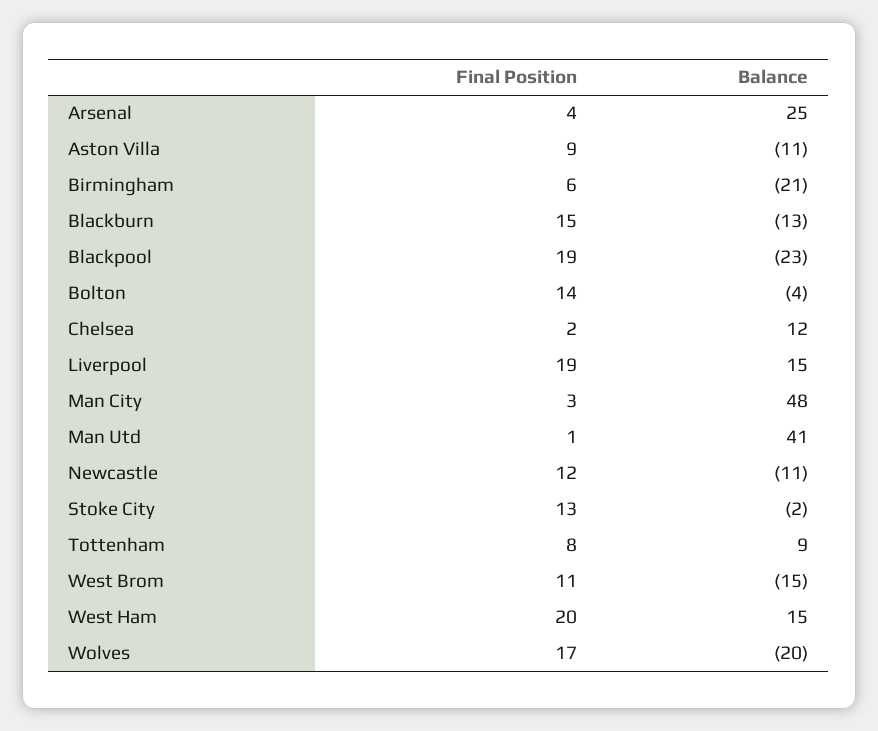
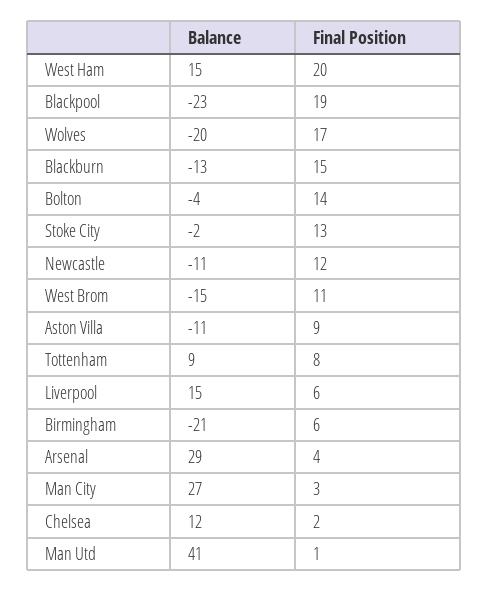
  {
    "Final Position": {
      "Arsenal": 4,
      "Aston Villa": 9,
      "Birmingham": 6,
      "Blackburn": 15,
      "Blackpool": 19,
      "Bolton": 14,
      "Chelsea": 2,
-     "Liverpool": 19,
+     "Liverpool": 6,
      "Man City": 3,
      "Man Utd": 1,
      "Newcastle": 12,
      "Stoke City": 13,
      "Tottenham": 8,
      "West Brom": 11,
      "West Ham": 20,
      "Wolves": 17
    },
    "Balance": {
-     "Arsenal": 25,
+     "Arsenal": 29,
      "Aston Villa": -11,
      "Birmingham": -21,
      "Blackburn": -13,
      "Blackpool": -23,
      "Bolton": -4,
      "Chelsea": 12,
      "Liverpool": 15,
-     "Man City": 48,
+     "Man City": 27,
      "Man Utd": 41,
      "Newcastle": -11,
      "Stoke City": -2,
      "Tottenham": 9,
      "West Brom": -15,
      "West Ham": 15,
      "Wolves": -20
    }
  }

